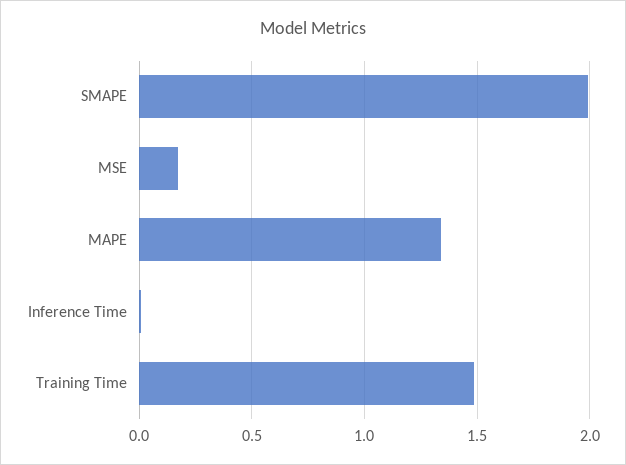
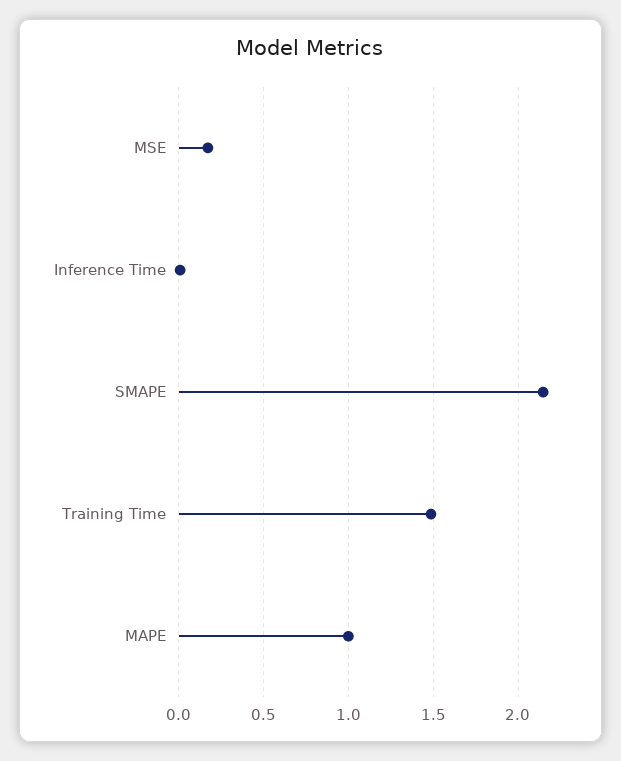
  {
-   "SMAPE": 2,
+   "SMAPE": 2.15,
    "MSE": 0.15,
-   "MAPE": 1.35,
+   "MAPE": 1,
    "Inference Time": 0,
    "Training Time": 1.5
  }

